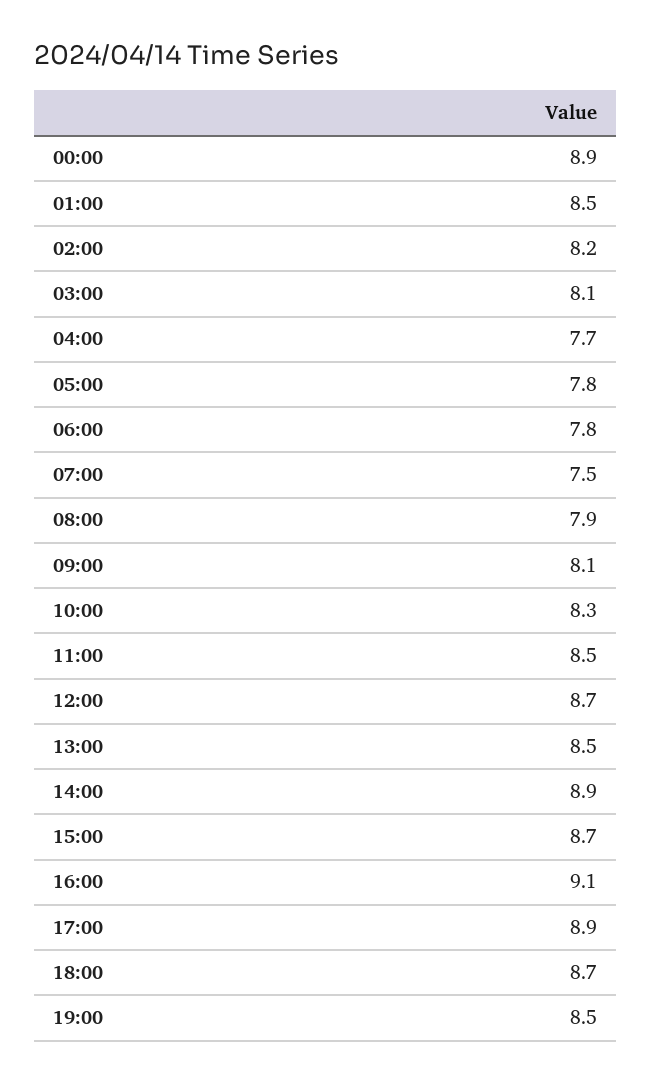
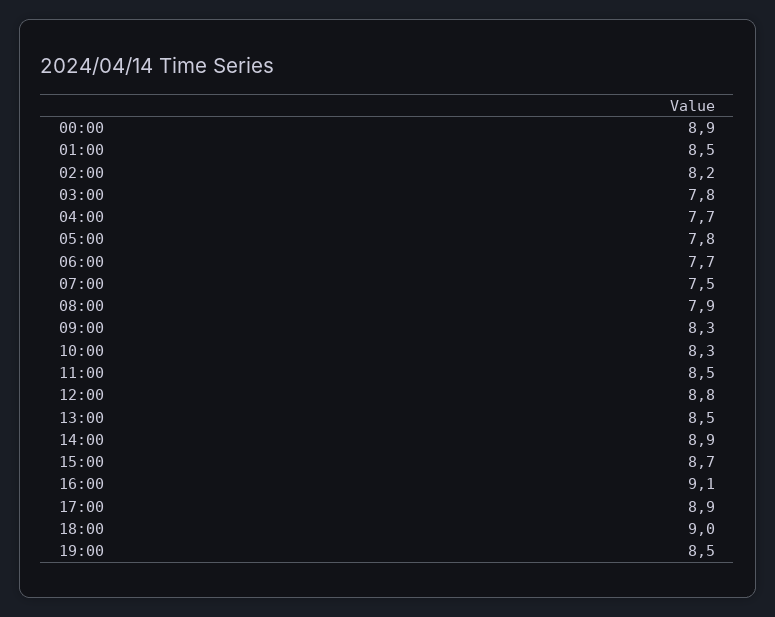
  {
    "00:00": 8.9,
    "01:00": 8.5,
    "02:00": 8.2,
-   "03:00": 8.1,
+   "03:00": 7.8,
    "04:00": 7.7,
    "05:00": 7.8,
-   "06:00": 7.8,
+   "06:00": 7.7,
    "07:00": 7.5,
    "08:00": 7.9,
-   "09:00": 8.1,
+   "09:00": 8.3,
    "10:00": 8.3,
    "11:00": 8.5,
-   "12:00": 8.7,
+   "12:00": 8.8,
    "13:00": 8.5,
    "14:00": 8.9,
    "15:00": 8.7,
    "16:00": 9.1,
    "17:00": 8.9,
-   "18:00": 8.7,
+   "18:00": 9,
    "19:00": 8.5
  }

